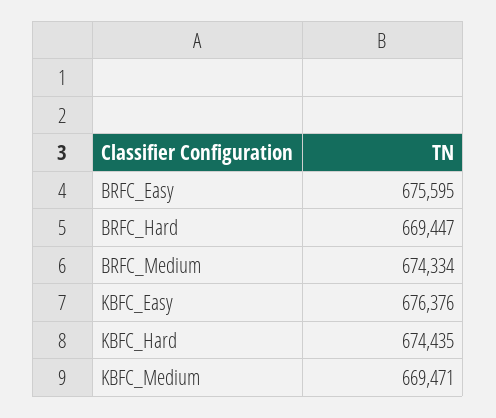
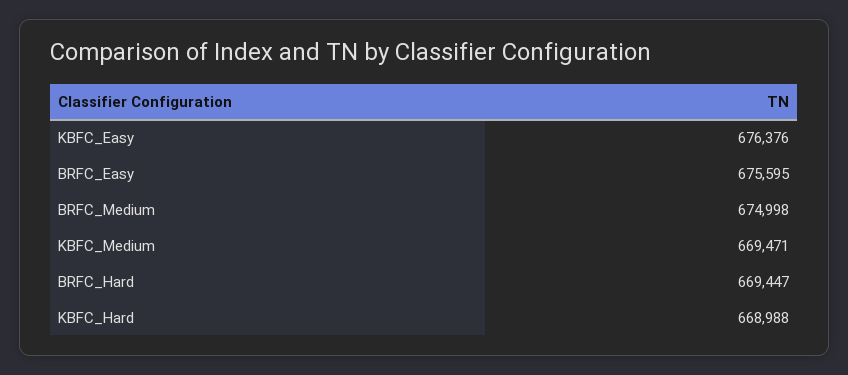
  {
    "BRFC_Easy": 675595,
    "BRFC_Hard": 669447,
-   "BRFC_Medium": 674334,
+   "BRFC_Medium": 674998,
    "KBFC_Easy": 676376,
-   "KBFC_Hard": 674435,
+   "KBFC_Hard": 668988,
    "KBFC_Medium": 669471
  }

